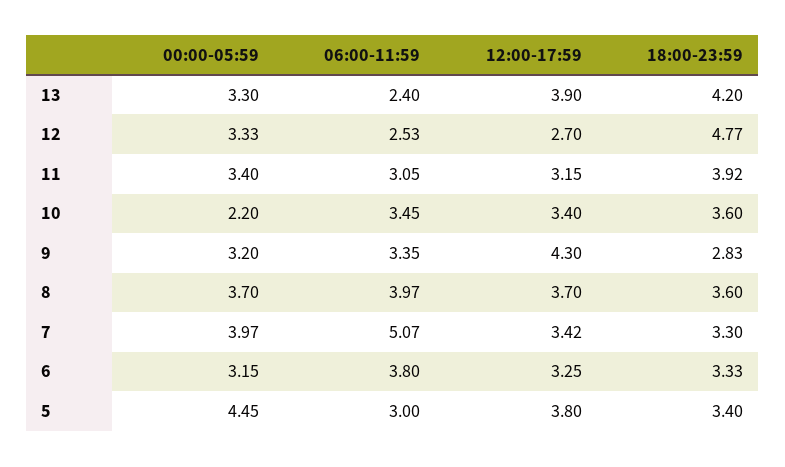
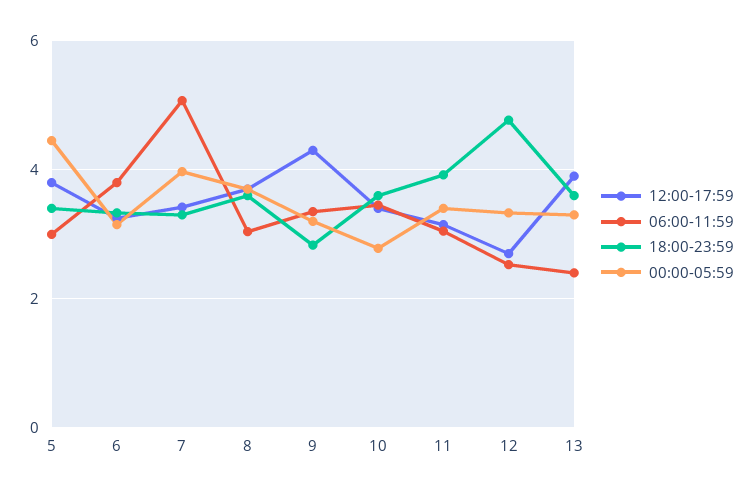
  {
    "00:00-05:59": {
      "13": 3.3,
      "12": 3.33,
      "11": 3.4,
-     "10": 2.2,
+     "10": 2.8,
      "9": 3.2,
      "8": 3.7,
      "7": 3.97,
      "6": 3.15,
      "5": 4.45
    },
    "06:00-11:59": {
      "13": 2.4,
      "12": 2.53,
      "11": 3.05,
      "10": 3.45,
      "9": 3.35,
-     "8": 3.97,
+     "8": 3,
      "7": 5.07,
      "6": 3.8,
      "5": 3
    },
    "12:00-17:59": {
      "13": 3.9,
      "12": 2.7,
      "11": 3.15,
      "10": 3.4,
      "9": 4.3,
      "8": 3.7,
      "7": 3.42,
      "6": 3.25,
      "5": 3.8
    },
    "18:00-23:59": {
-     "13": 4.2,
+     "13": 3.6,
      "12": 4.77,
      "11": 3.92,
      "10": 3.6,
      "9": 2.83,
      "8": 3.6,
      "7": 3.3,
      "6": 3.33,
      "5": 3.4
    }
  }

